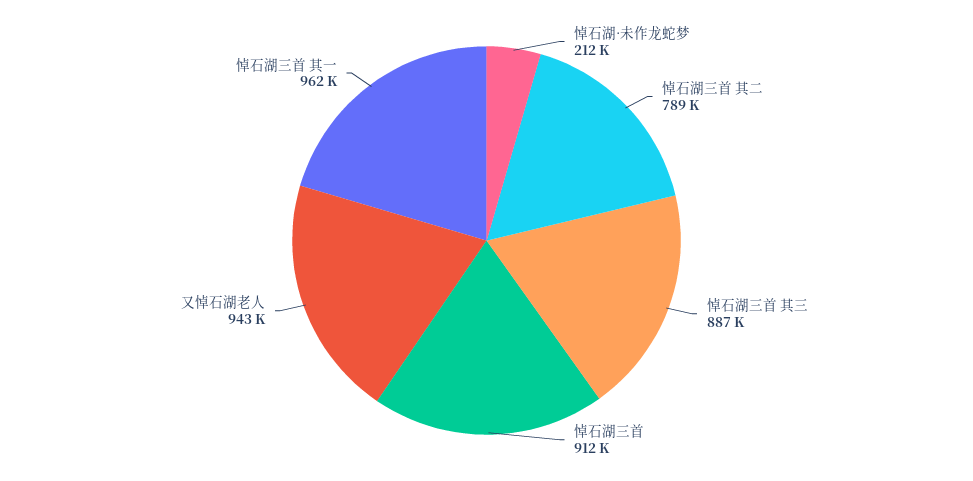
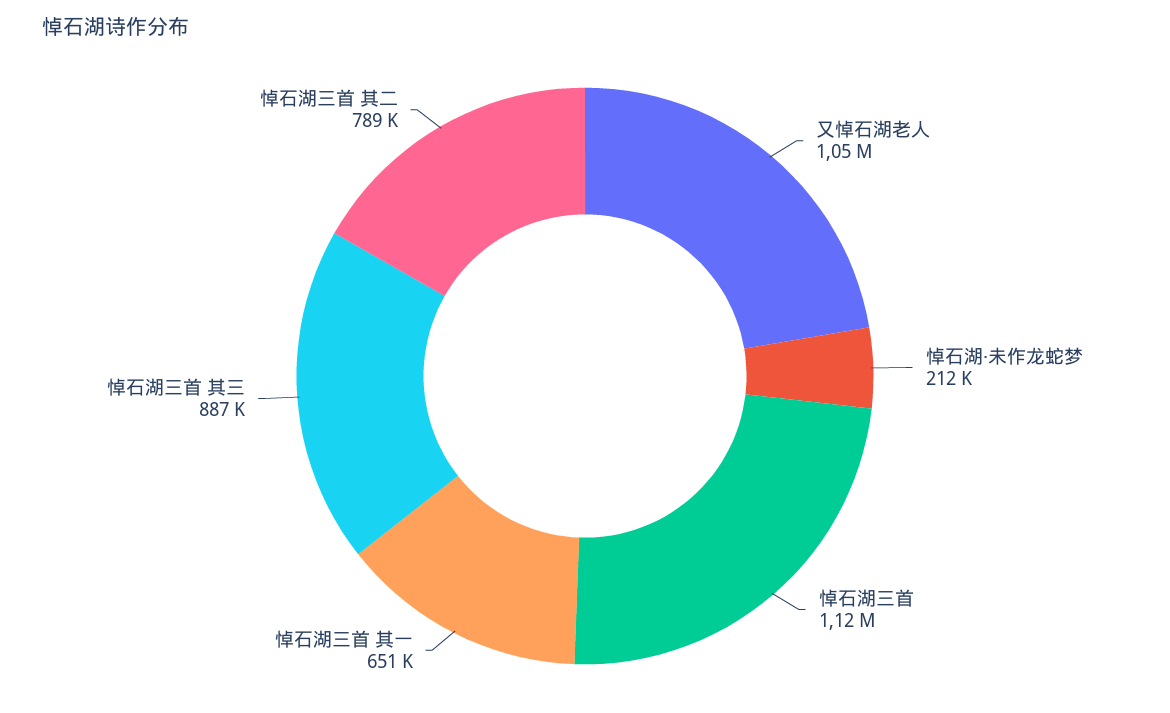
  {
    "悼石湖·未作龙蛇梦": 212000,
    "悼石湖三首 其二": 789000,
    "悼石湖三首 其三": 887000,
-   "悼石湖三首": 912000,
+   "悼石湖三首": 1120000,
-   "又悼石湖老人": 943000,
+   "又悼石湖老人": 1050000,
-   "悼石湖三首 其一": 962000
+   "悼石湖三首 其一": 651000
  }

